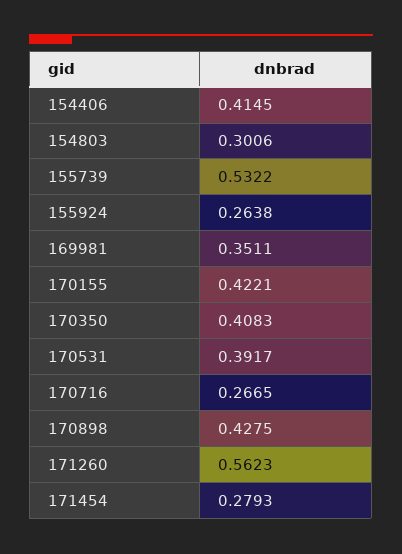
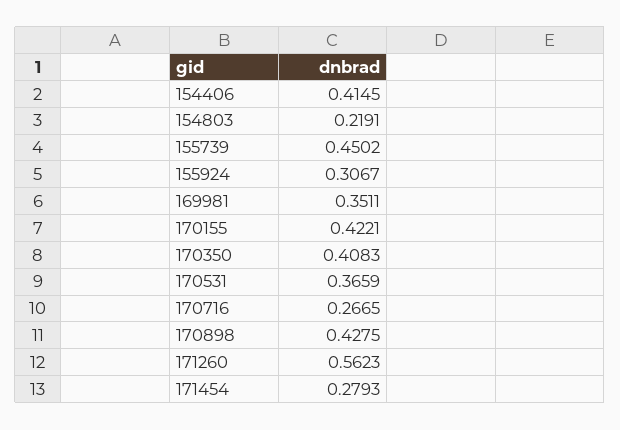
  {
    "154406": 0.4145,
-   "154803": 0.3006,
+   "154803": 0.2191,
-   "155739": 0.5322,
+   "155739": 0.4502,
-   "155924": 0.2638,
+   "155924": 0.3067,
    "169981": 0.3511,
    "170155": 0.4221,
    "170350": 0.4083,
-   "170531": 0.3917,
+   "170531": 0.3659,
    "170716": 0.2665,
    "170898": 0.4275,
    "171260": 0.5623,
    "171454": 0.2793
  }

